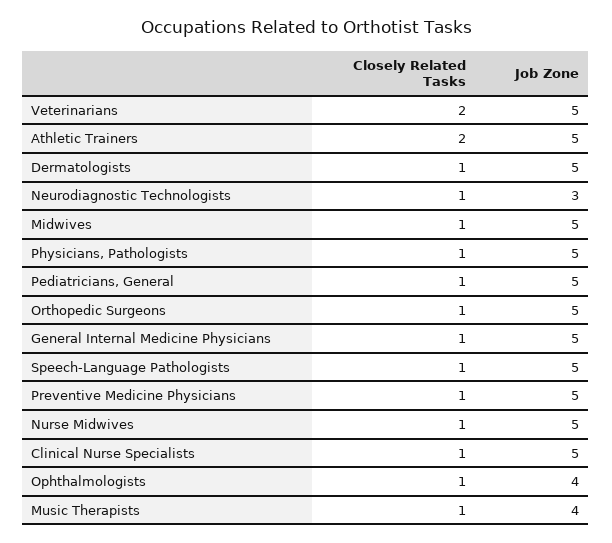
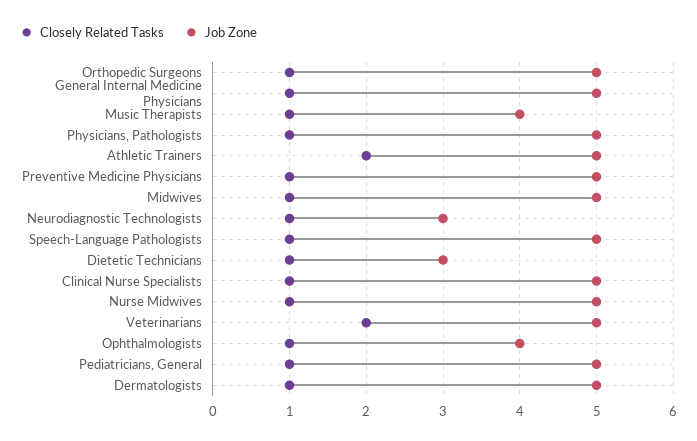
  {
    "Closely Related Tasks": {
      "Veterinarians": 2,
      "Athletic Trainers": 2,
      "Dermatologists": 1,
      "Neurodiagnostic Technologists": 1,
      "Midwives": 1,
      "Physicians, Pathologists": 1,
      "Pediatricians, General": 1,
      "Orthopedic Surgeons": 1,
      "General Internal Medicine Physicians": 1,
      "Speech-Language Pathologists": 1,
      "Preventive Medicine Physicians": 1,
      "Nurse Midwives": 1,
      "Clinical Nurse Specialists": 1,
      "Ophthalmologists": 1,
-     "Music Therapists": 1
+     "Music Therapists": 1,
+     "Dietetic Technicians": 1
    },
    "Job Zone": {
      "Veterinarians": 5,
      "Athletic Trainers": 5,
      "Dermatologists": 5,
      "Neurodiagnostic Technologists": 3,
      "Midwives": 5,
      "Physicians, Pathologists": 5,
      "Pediatricians, General": 5,
      "Orthopedic Surgeons": 5,
      "General Internal Medicine Physicians": 5,
      "Speech-Language Pathologists": 5,
      "Preventive Medicine Physicians": 5,
      "Nurse Midwives": 5,
      "Clinical Nurse Specialists": 5,
      "Ophthalmologists": 4,
-     "Music Therapists": 4
+     "Music Therapists": 4,
+     "Dietetic Technicians": 3
    }
  }

